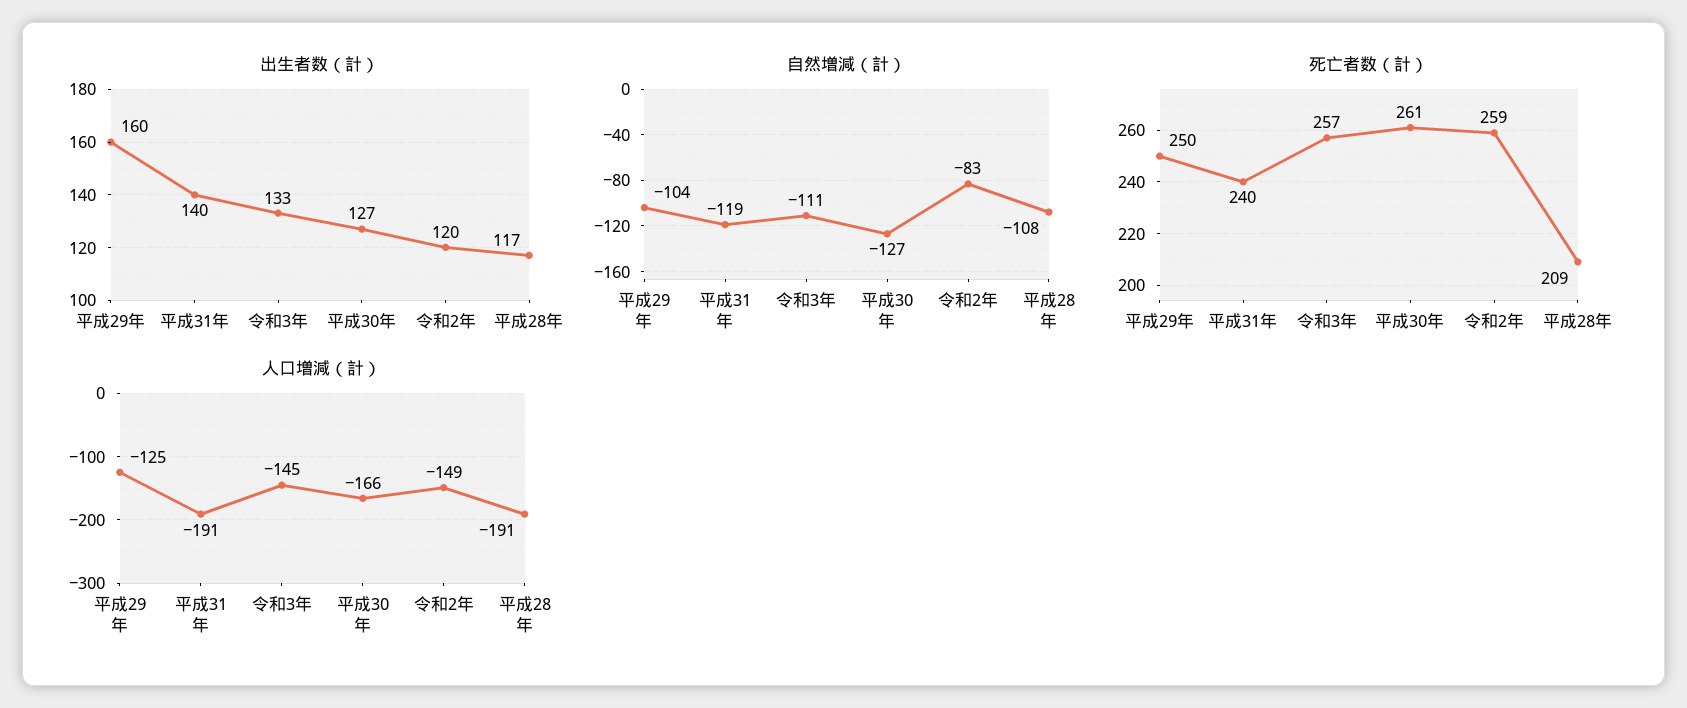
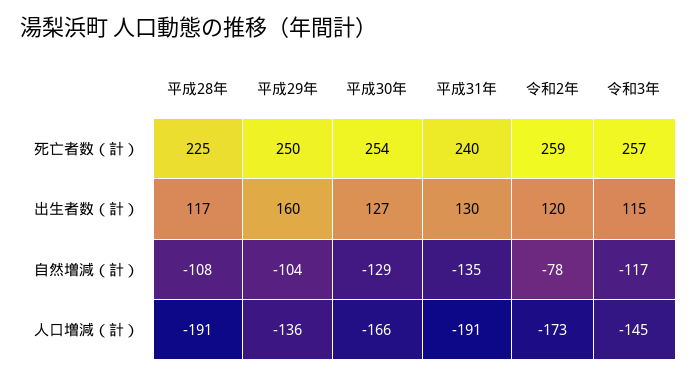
  {
    "出生者数（計）": {
      "平成29年": 160,
-     "平成31年": 140,
+     "平成31年": 130,
-     "令和3年": 133,
+     "令和3年": 115,
      "平成30年": 127,
      "令和2年": 120,
      "平成28年": 117
    },
    "自然増減（計）": {
      "平成29年": -104,
-     "平成31年": -119,
+     "平成31年": -135,
-     "令和3年": -111,
+     "令和3年": -117,
-     "平成30年": -127,
+     "平成30年": -129,
-     "令和2年": -83,
+     "令和2年": -78,
      "平成28年": -108
    },
    "死亡者数（計）": {
      "平成29年": 250,
      "平成31年": 240,
      "令和3年": 257,
-     "平成30年": 261,
+     "平成30年": 254,
      "令和2年": 259,
-     "平成28年": 209
+     "平成28年": 225
    },
    "人口増減（計）": {
-     "平成29年": -125,
+     "平成29年": -136,
      "平成31年": -191,
      "令和3年": -145,
      "平成30年": -166,
-     "令和2年": -149,
+     "令和2年": -173,
      "平成28年": -191
    }
  }

